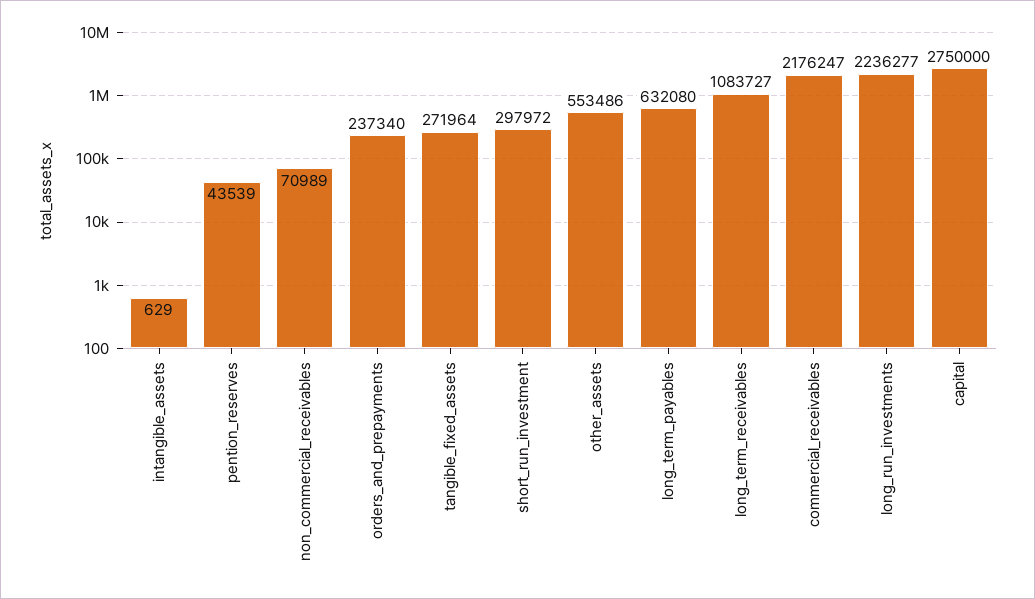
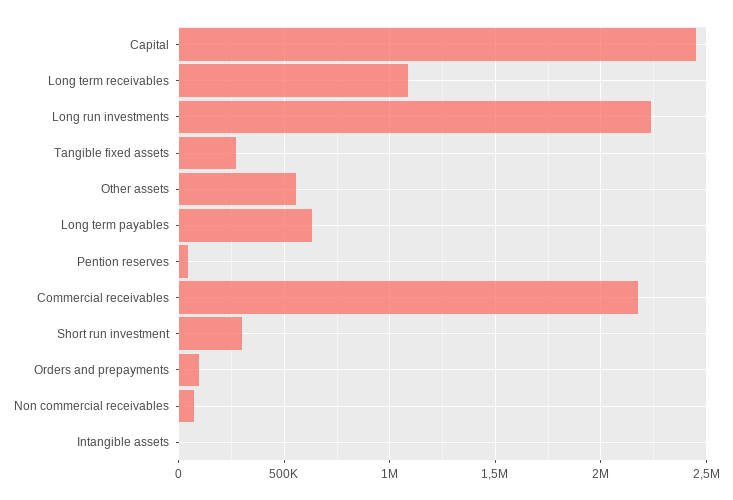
  {
    "intangible_assets": 629,
    "pention_reserves": 43539,
    "non_commercial_receivables": 70989,
-   "orders_and_prepayments": 237340,
+   "orders_and_prepayments": 100000,
    "tangible_fixed_assets": 271964,
    "short_run_investment": 297972,
    "other_assets": 553486,
    "long_term_payables": 632080,
    "long_term_receivables": 1083727,
    "commercial_receivables": 2176247,
    "long_run_investments": 2236277,
-   "capital": 2750000
+   "capital": 2450000
  }

